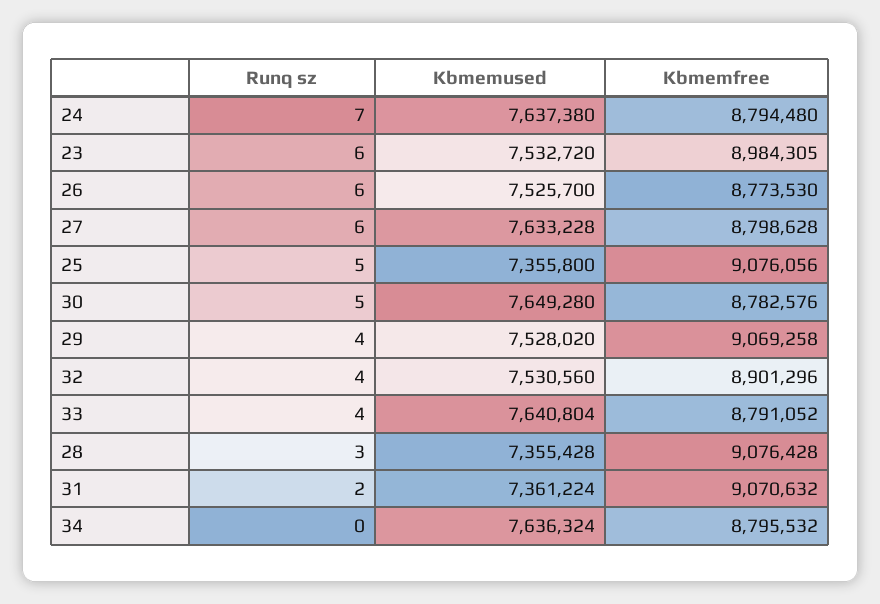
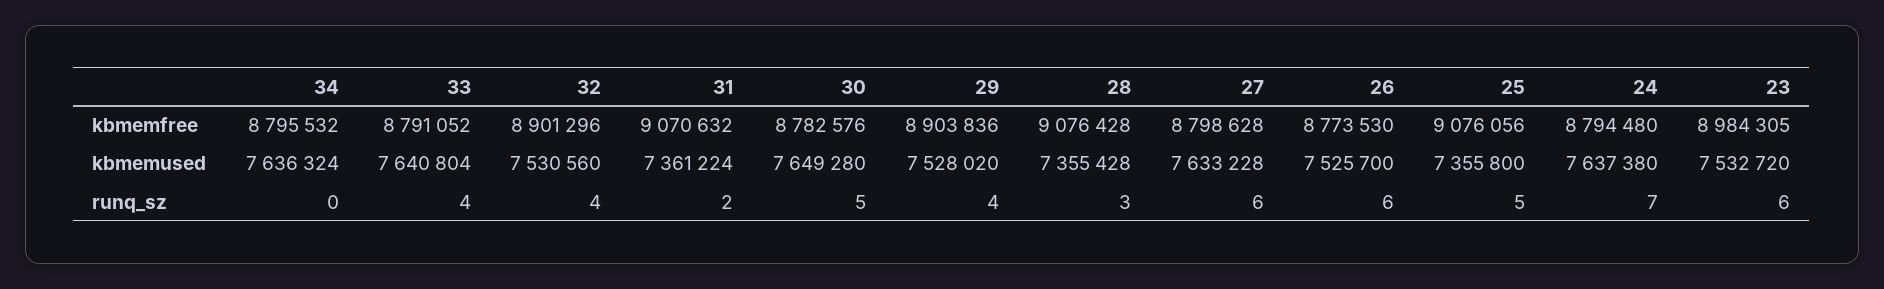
  {
    "Runq sz": {
      "24": 7,
      "23": 6,
      "26": 6,
      "27": 6,
      "25": 5,
      "30": 5,
      "29": 4,
      "32": 4,
      "33": 4,
      "28": 3,
      "31": 2,
      "34": 0
    },
    "Kbmemused": {
      "24": 7637380,
      "23": 7532720,
      "26": 7525700,
      "27": 7633228,
      "25": 7355800,
      "30": 7649280,
      "29": 7528020,
      "32": 7530560,
      "33": 7640804,
      "28": 7355428,
      "31": 7361224,
      "34": 7636324
    },
    "Kbmemfree": {
      "24": 8794480,
      "23": 8984305,
      "26": 8773530,
      "27": 8798628,
      "25": 9076056,
      "30": 8782576,
-     "29": 9069258,
+     "29": 8903836,
      "32": 8901296,
      "33": 8791052,
      "28": 9076428,
      "31": 9070632,
      "34": 8795532
    }
  }

